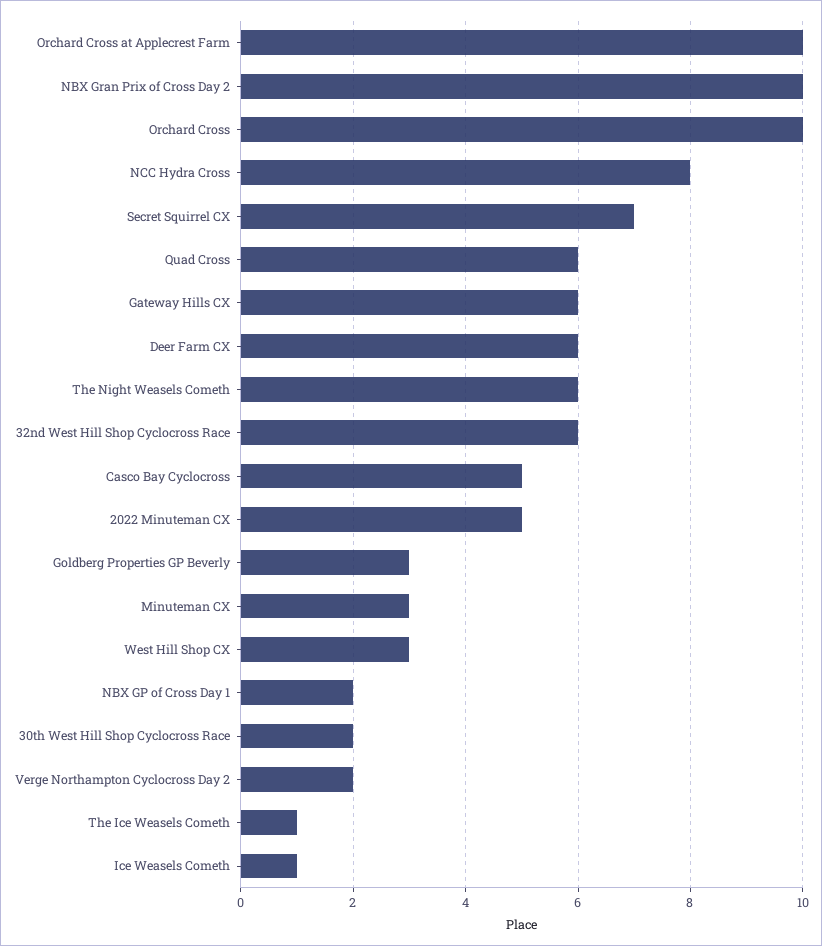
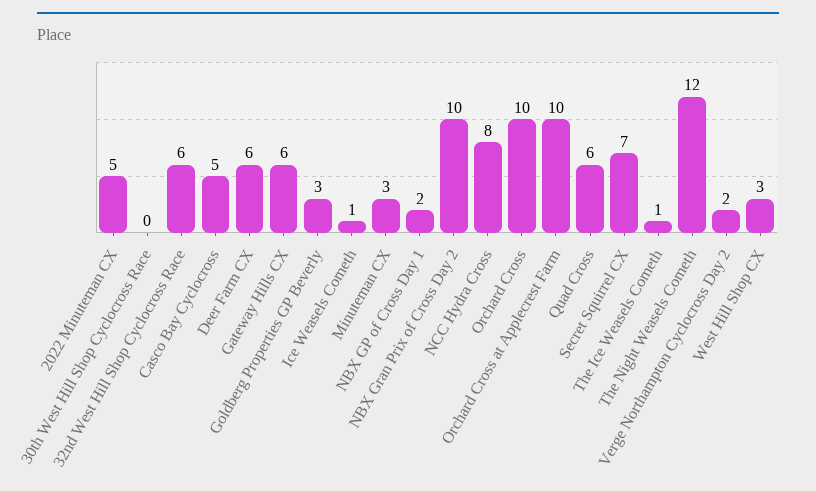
  {
    "Orchard Cross at Applecrest Farm": 10,
    "NBX Gran Prix of Cross Day 2": 10,
    "Orchard Cross": 10,
    "NCC Hydra Cross": 8,
    "Secret Squirrel CX": 7,
    "Quad Cross": 6,
    "Gateway Hills CX": 6,
    "Deer Farm CX": 6,
-   "The Night Weasels Cometh": 6,
+   "The Night Weasels Cometh": 12,
    "32nd West Hill Shop Cyclocross Race": 6,
    "Casco Bay Cyclocross": 5,
    "2022 Minuteman CX": 5,
    "Goldberg Properties GP Beverly": 3,
    "Minuteman CX": 3,
    "West Hill Shop CX": 3,
    "NBX GP of Cross Day 1": 2,
-   "30th West Hill Shop Cyclocross Race": 2,
+   "30th West Hill Shop Cyclocross Race": 0,
    "Verge Northampton Cyclocross Day 2": 2,
    "The Ice Weasels Cometh": 1,
    "Ice Weasels Cometh": 1
  }

